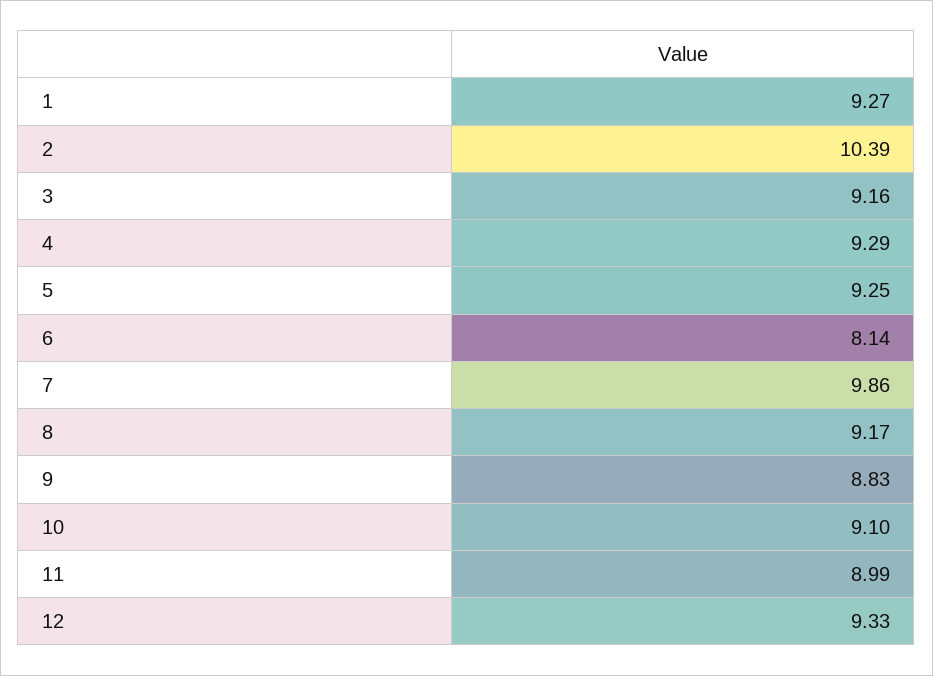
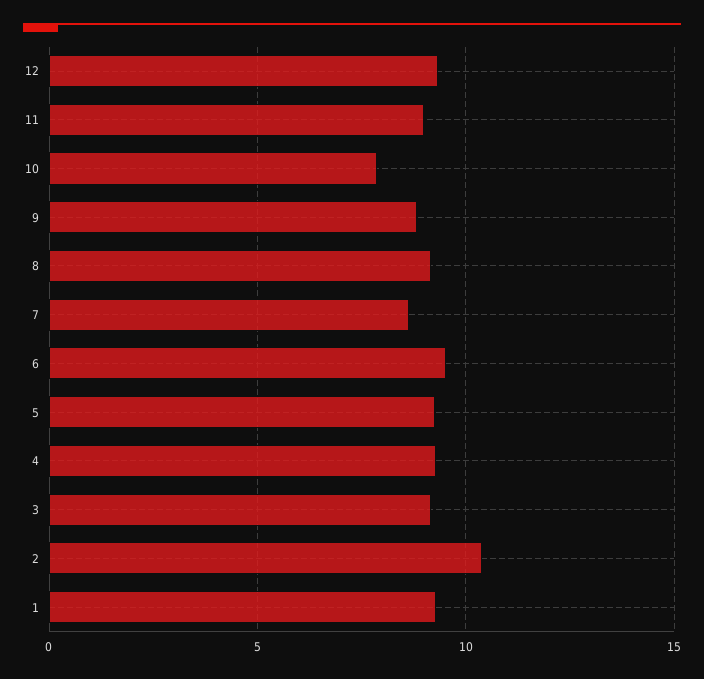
  {
    "1": 9.27,
    "2": 10.39,
    "3": 9.16,
    "4": 9.29,
    "5": 9.25,
-   "6": 8.14,
+   "6": 9.5,
-   "7": 9.86,
+   "7": 8.5,
    "8": 9.17,
    "9": 8.83,
-   "10": 9.1,
+   "10": 8,
    "11": 8.99,
    "12": 9.33
  }

